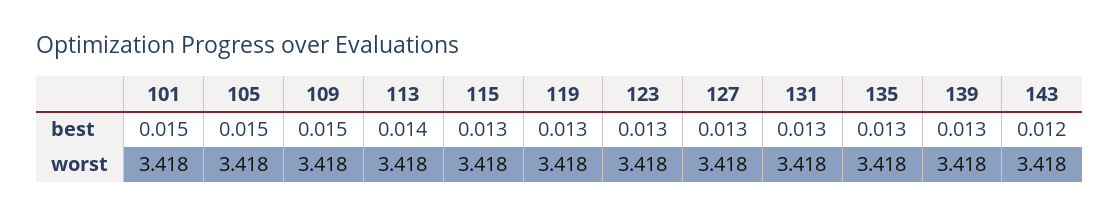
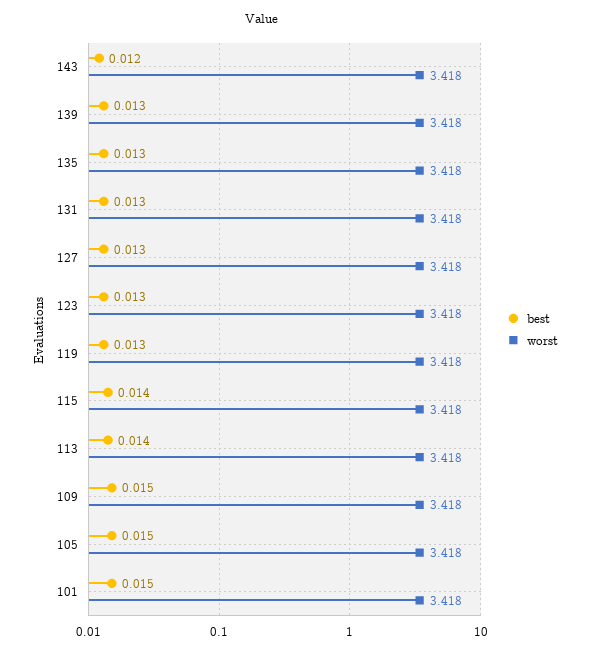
  {
    "best": {
      "101": 0.015,
      "105": 0.015,
      "109": 0.015,
      "113": 0.014,
-     "115": 0.013,
+     "115": 0.014,
      "119": 0.013,
      "123": 0.013,
      "127": 0.013,
      "131": 0.013,
      "135": 0.013,
      "139": 0.013,
      "143": 0.012
    },
    "worst": {
      "101": 3.418,
      "105": 3.418,
      "109": 3.418,
      "113": 3.418,
      "115": 3.418,
      "119": 3.418,
      "123": 3.418,
      "127": 3.418,
      "131": 3.418,
      "135": 3.418,
      "139": 3.418,
      "143": 3.418
    }
  }

